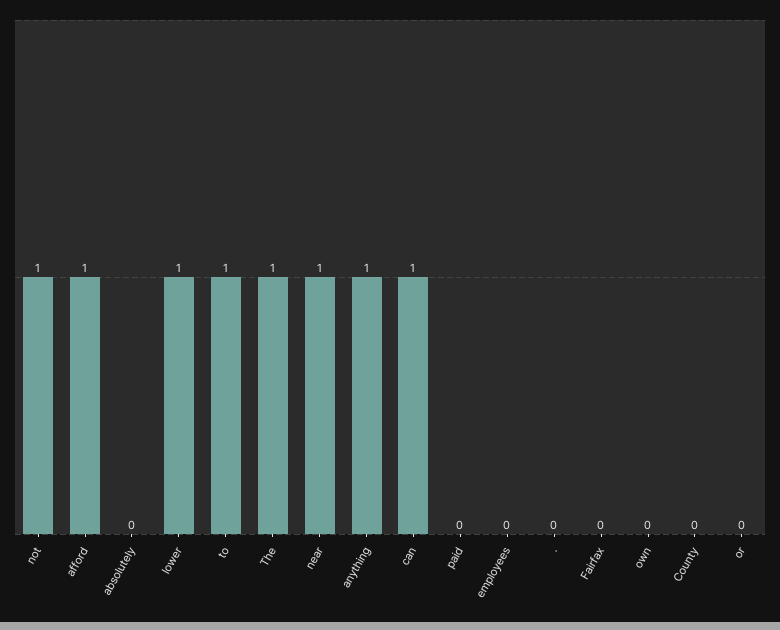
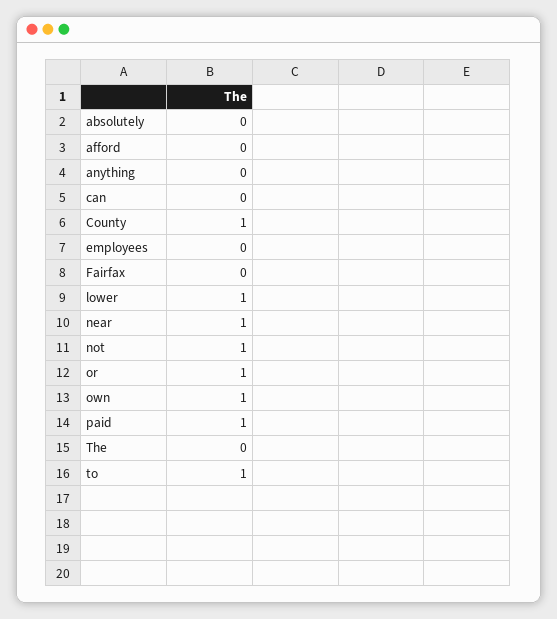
  {
    "not": 1,
-   "afford": 1,
+   "afford": 0,
    "absolutely": 0,
    "lower": 1,
    "to": 1,
-   "The": 1,
+   "The": 0,
    "near": 1,
-   "anything": 1,
+   "anything": 0,
-   "can": 1,
+   "can": 0,
-   "paid": 0,
+   "paid": 1,
    "employees": 0,
-   ".": 0,
    "Fairfax": 0,
-   "own": 0,
+   "own": 1,
-   "County": 0,
+   "County": 1,
-   "or": 0
+   "or": 1
  }

